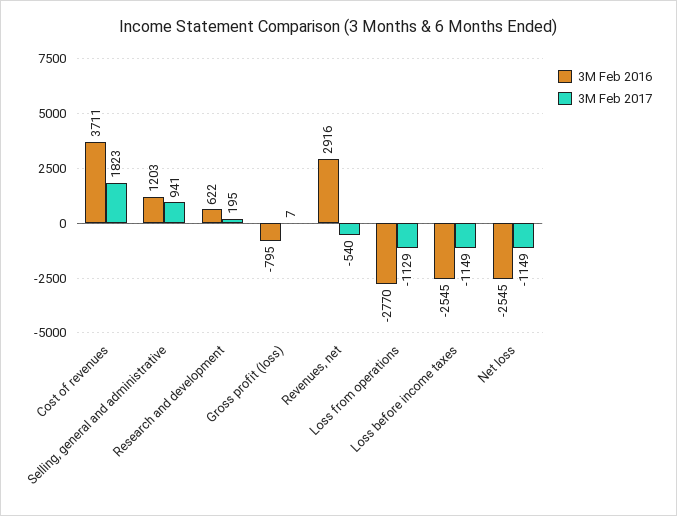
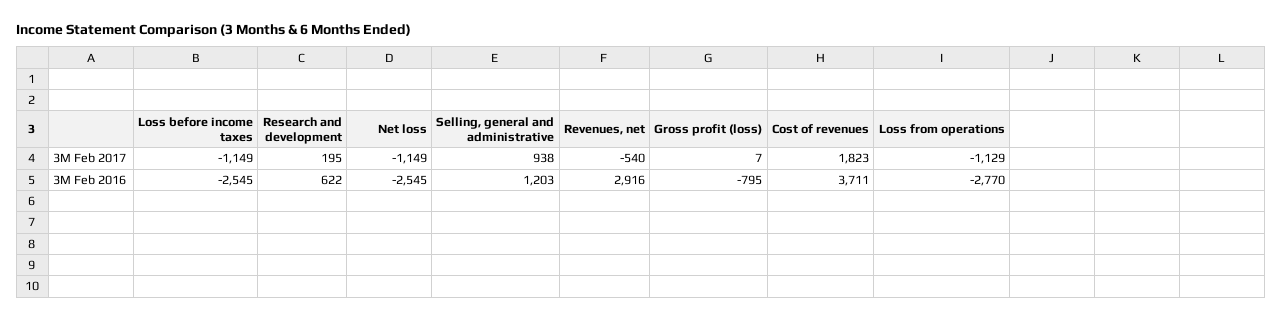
  {
    "3M Feb 2016": {
      "Cost of revenues": 3711,
      "Selling, general and administrative": 1203,
      "Research and development": 622,
      "Gross profit (loss)": -795,
      "Revenues, net": 2916,
      "Loss from operations": -2770,
      "Loss before income taxes": -2545,
      "Net loss": -2545
    },
    "3M Feb 2017": {
      "Cost of revenues": 1823,
-     "Selling, general and administrative": 941,
+     "Selling, general and administrative": 938,
      "Research and development": 195,
      "Gross profit (loss)": 7,
      "Revenues, net": -540,
      "Loss from operations": -1129,
      "Loss before income taxes": -1149,
      "Net loss": -1149
    }
  }

